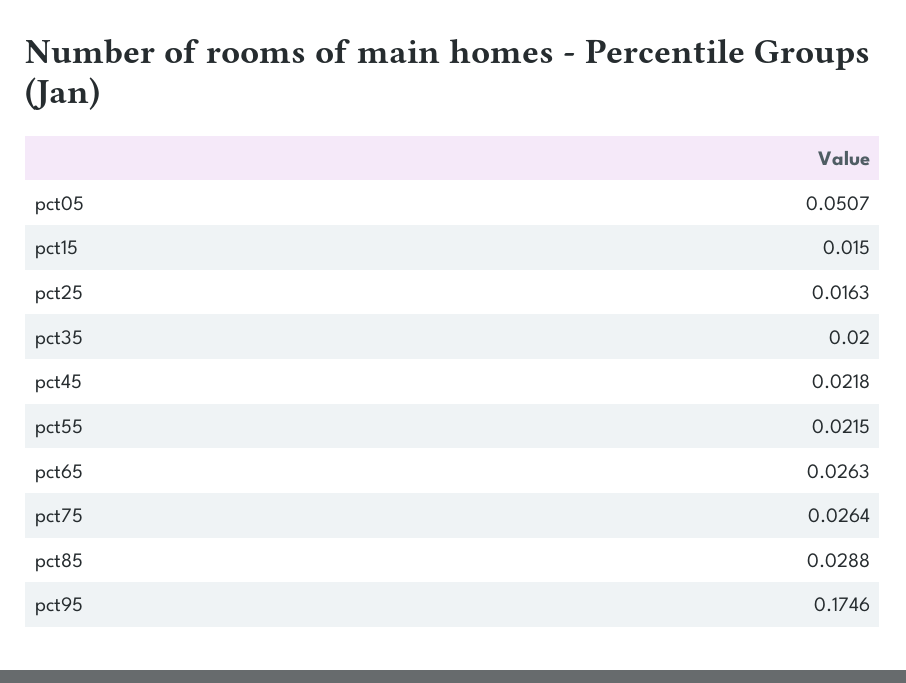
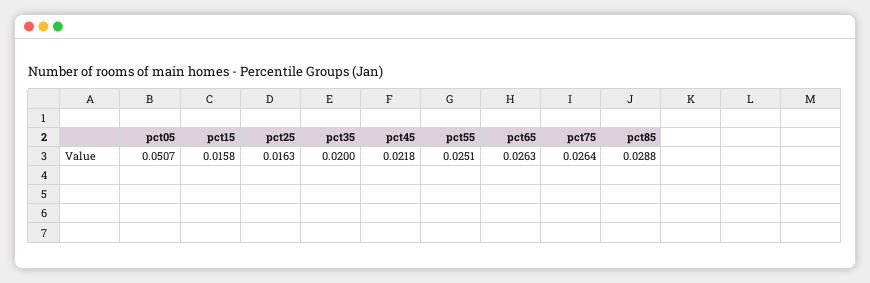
  {
    "pct05": 0.0507,
-   "pct15": 0.015,
+   "pct15": 0.0158,
    "pct25": 0.0163,
    "pct35": 0.02,
    "pct45": 0.0218,
-   "pct55": 0.0215,
+   "pct55": 0.0251,
    "pct65": 0.0263,
    "pct75": 0.0264,
-   "pct85": 0.0288,
+   "pct85": 0.0288
-   "pct95": 0.1746
  }

